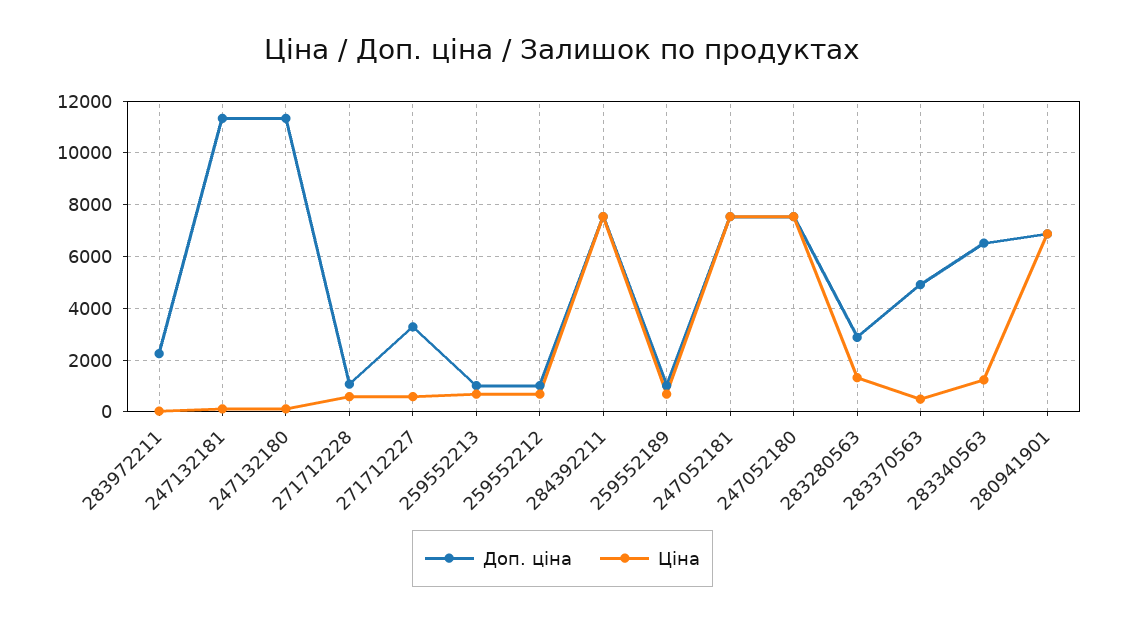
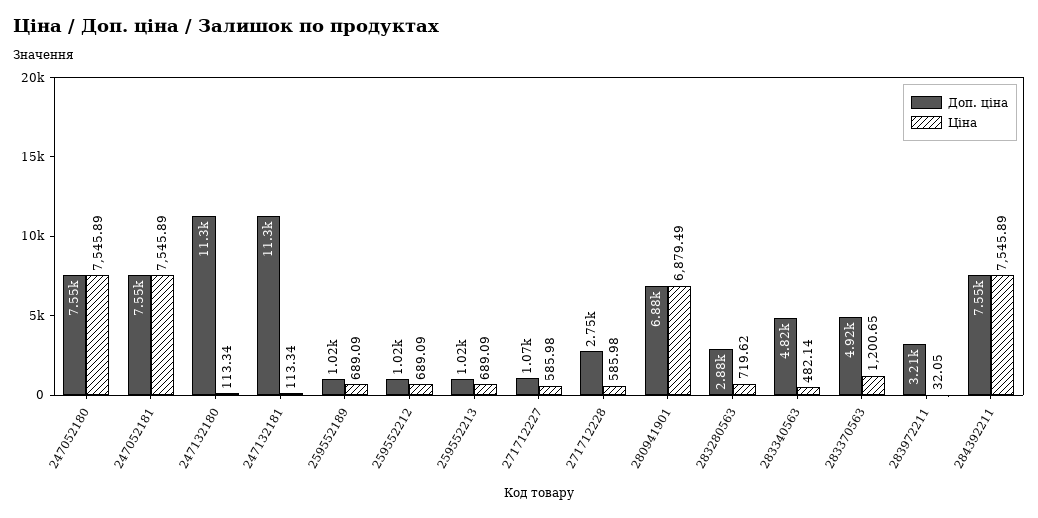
  {
    "Доп. ціна": {
-     "283972211": 2250,
+     "283972211": 3210,
      "247132181": 11300,
      "247132180": 11300,
-     "271712228": 1000,
+     "271712228": 2750,
-     "271712227": 3250,
+     "271712227": 1070,
      "259552213": 1020,
      "259552212": 1020,
      "284392211": 7550,
      "259552189": 1020,
      "247052181": 7550,
      "247052180": 7550,
      "283280563": 2880,
      "283370563": 4920,
-     "283340563": 6500,
+     "283340563": 4820,
      "280941901": 6880
    },
    "Ціна": {
      "283972211": 32.05,
      "247132181": 113.34,
      "247132180": 113.34,
      "271712228": 585.98,
      "271712227": 585.98,
      "259552213": 689.09,
      "259552212": 689.09,
      "284392211": 7545.89,
      "259552189": 689.09,
      "247052181": 7545.89,
      "247052180": 7545.89,
-     "283280563": 1250,
+     "283280563": 719.62,
-     "283370563": 500,
+     "283370563": 1200.65,
-     "283340563": 1250,
+     "283340563": 482.14,
      "280941901": 6879.49
    }
  }

